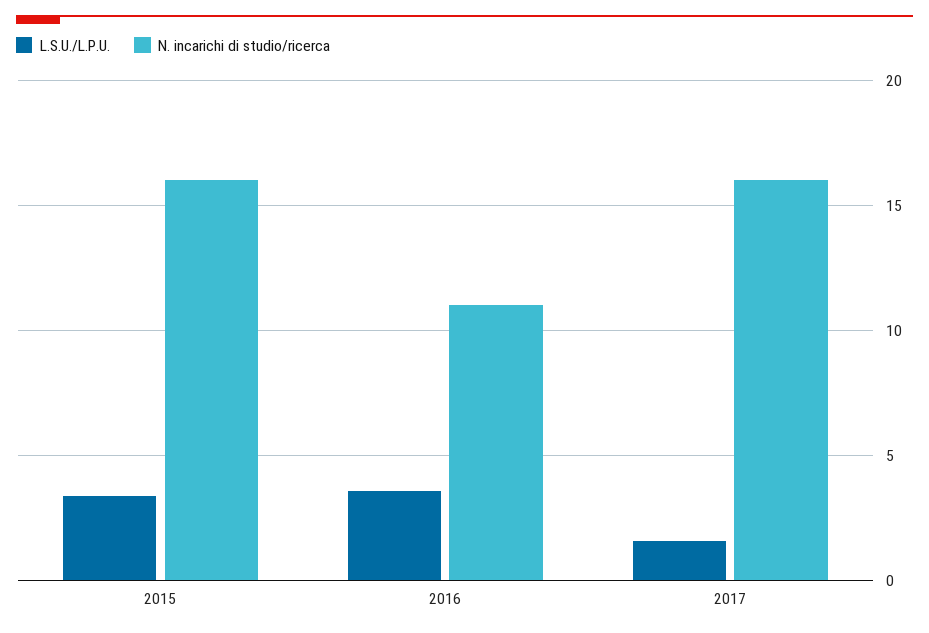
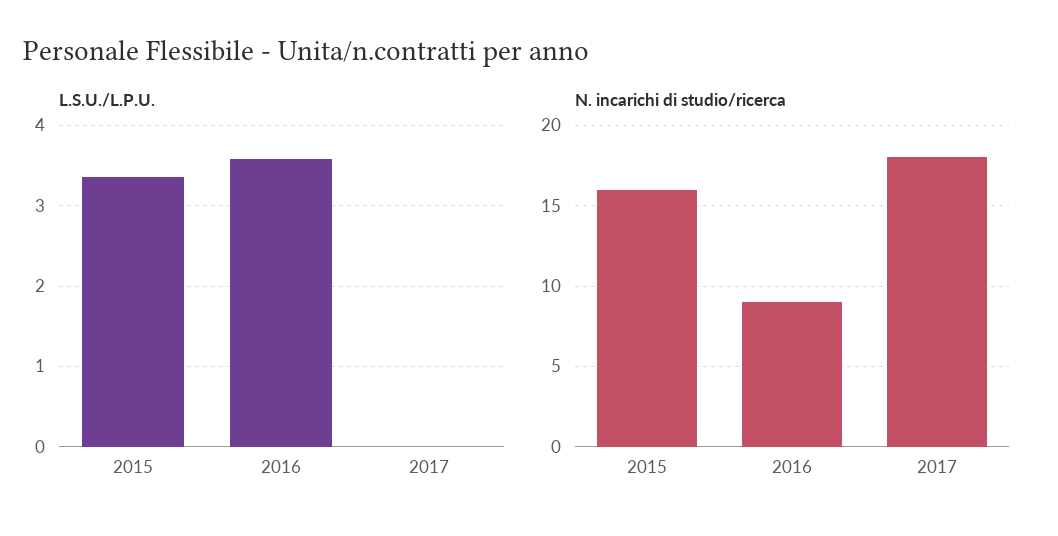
  {
    "L.S.U./L.P.U.": {
      "2015": 3.4,
      "2016": 3.6,
-     "2017": 1.5
+     "2017": 0
    },
    "N. incarichi di studio/ricerca": {
      "2015": 16,
-     "2016": 11,
+     "2016": 9,
-     "2017": 16
+     "2017": 18
    }
  }

